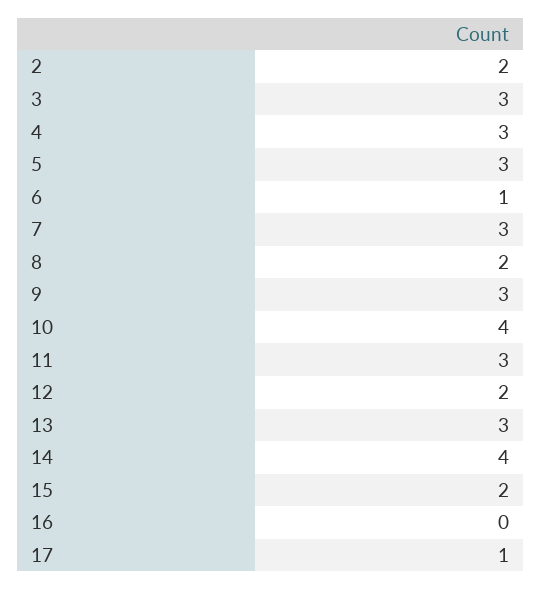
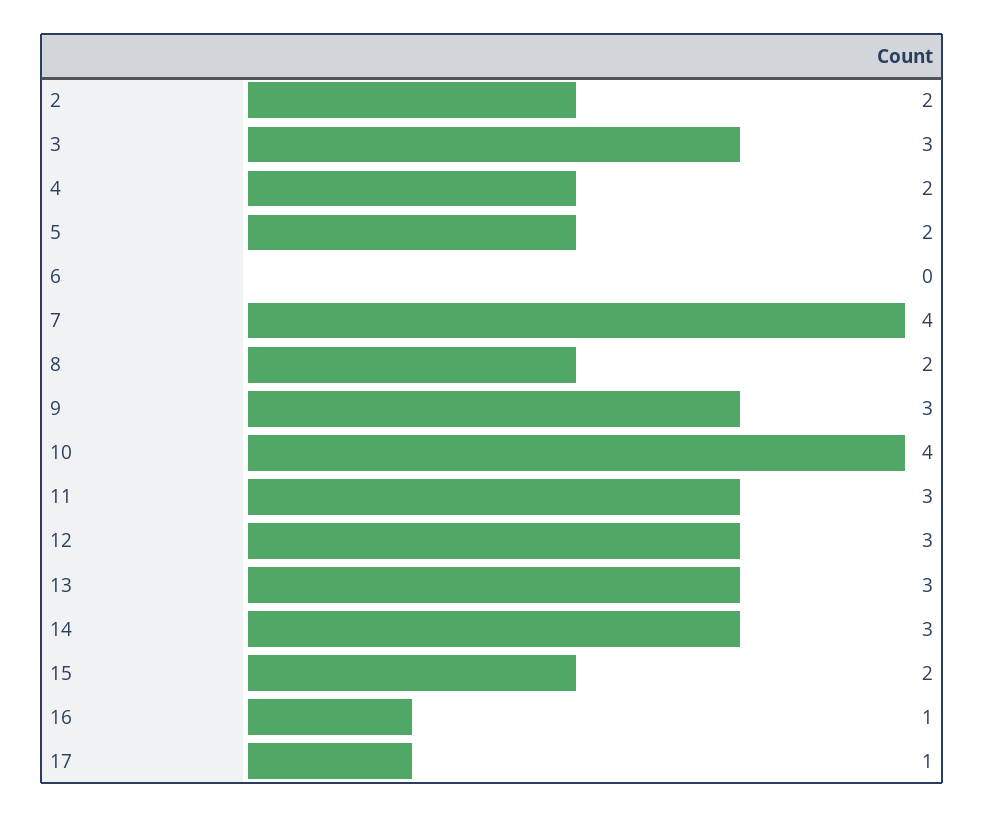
  {
    "2": 2,
    "3": 3,
-   "4": 3,
+   "4": 2,
-   "5": 3,
+   "5": 2,
-   "6": 1,
+   "6": 0,
-   "7": 3,
+   "7": 4,
    "8": 2,
    "9": 3,
    "10": 4,
    "11": 3,
-   "12": 2,
+   "12": 3,
    "13": 3,
-   "14": 4,
+   "14": 3,
    "15": 2,
-   "16": 0,
+   "16": 1,
    "17": 1
  }

